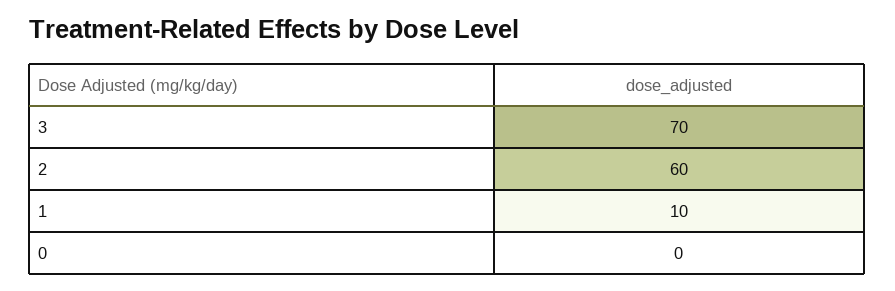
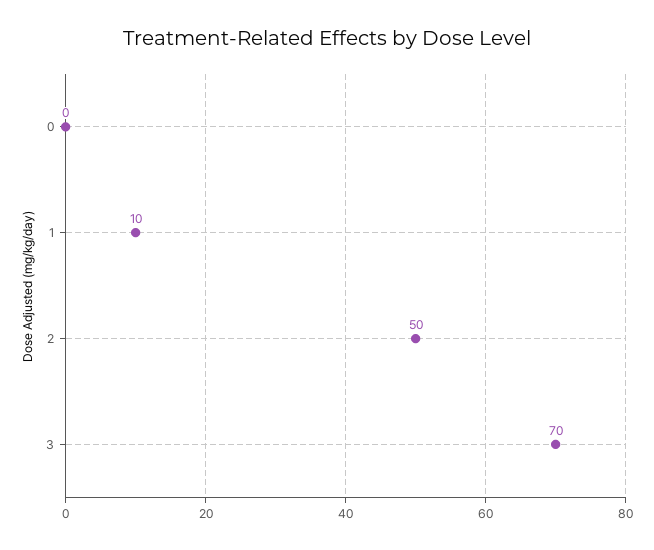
  {
    "3": 70,
-   "2": 60,
+   "2": 50,
    "1": 10,
    "0": 0
  }

